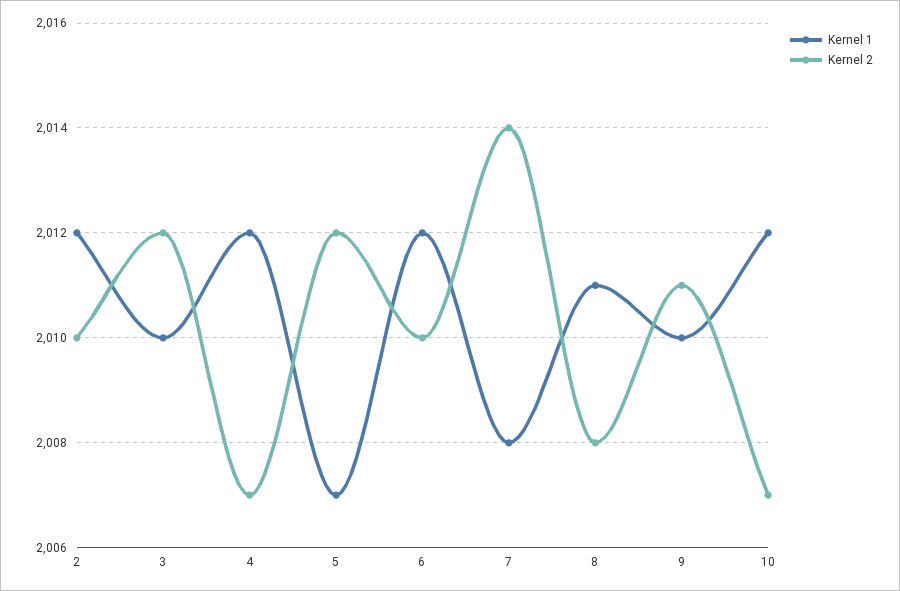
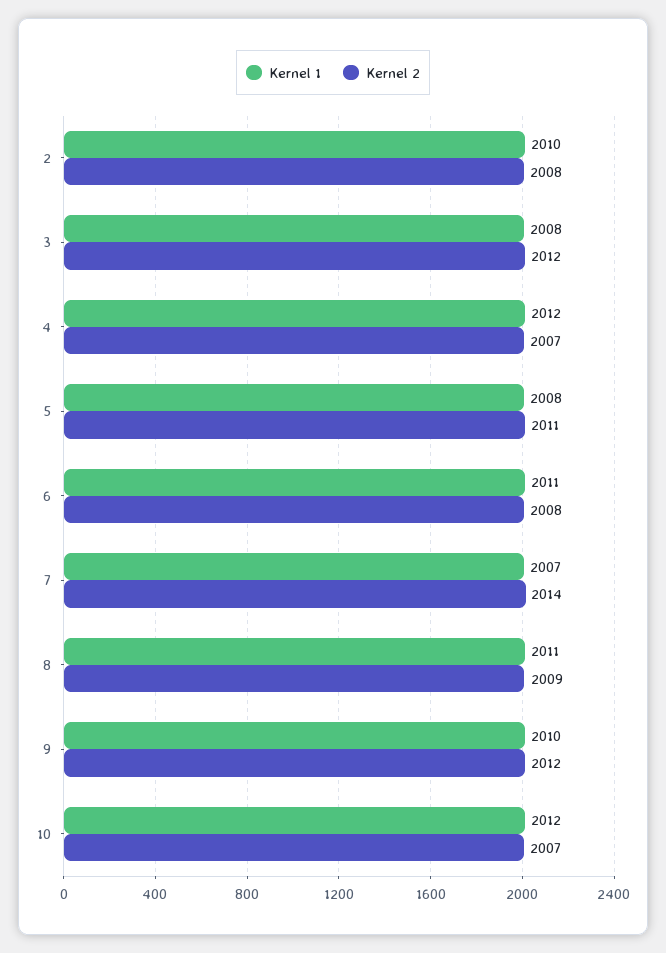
  {
    "Kernel 1": {
-     "2": 2012,
+     "2": 2010,
-     "3": 2010,
+     "3": 2008,
      "4": 2012,
-     "5": 2007,
+     "5": 2008,
-     "6": 2012,
+     "6": 2011,
-     "7": 2008,
+     "7": 2007,
      "8": 2011,
      "9": 2010,
      "10": 2012
    },
    "Kernel 2": {
-     "2": 2010,
+     "2": 2008,
      "3": 2012,
      "4": 2007,
-     "5": 2012,
+     "5": 2011,
-     "6": 2010,
+     "6": 2008,
      "7": 2014,
-     "8": 2008,
+     "8": 2009,
-     "9": 2011,
+     "9": 2012,
      "10": 2007
    }
  }

